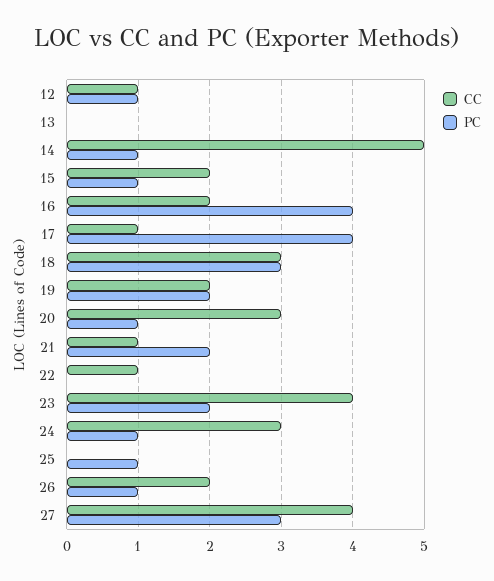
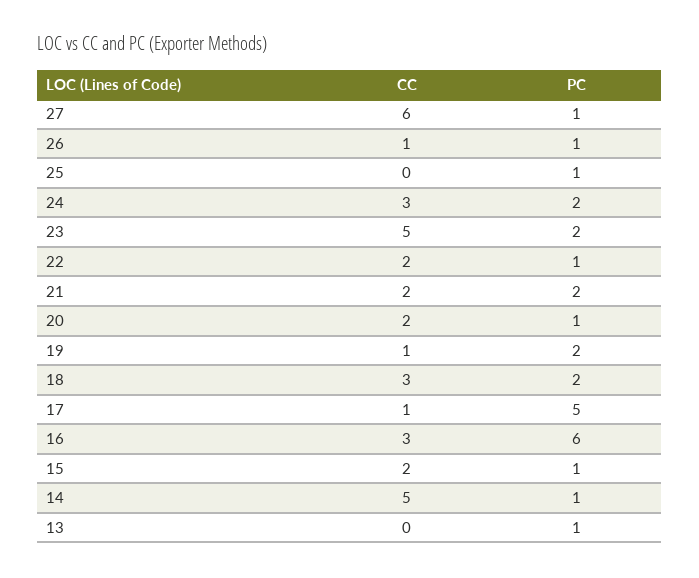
  {
    "CC": {
-     "12": 1,
      "13": 0,
      "14": 5,
      "15": 2,
-     "16": 2,
+     "16": 3,
      "17": 1,
      "18": 3,
-     "19": 2,
+     "19": 1,
-     "20": 3,
+     "20": 2,
-     "21": 1,
+     "21": 2,
-     "22": 1,
+     "22": 2,
-     "23": 4,
+     "23": 5,
      "24": 3,
      "25": 0,
-     "26": 2,
+     "26": 1,
-     "27": 4
+     "27": 6
    },
    "PC": {
-     "12": 1,
-     "13": 0,
+     "13": 1,
      "14": 1,
      "15": 1,
-     "16": 4,
+     "16": 6,
-     "17": 4,
+     "17": 5,
-     "18": 3,
+     "18": 2,
      "19": 2,
      "20": 1,
      "21": 2,
-     "22": 0,
+     "22": 1,
      "23": 2,
-     "24": 1,
+     "24": 2,
      "25": 1,
      "26": 1,
-     "27": 3
+     "27": 1
    }
  }

